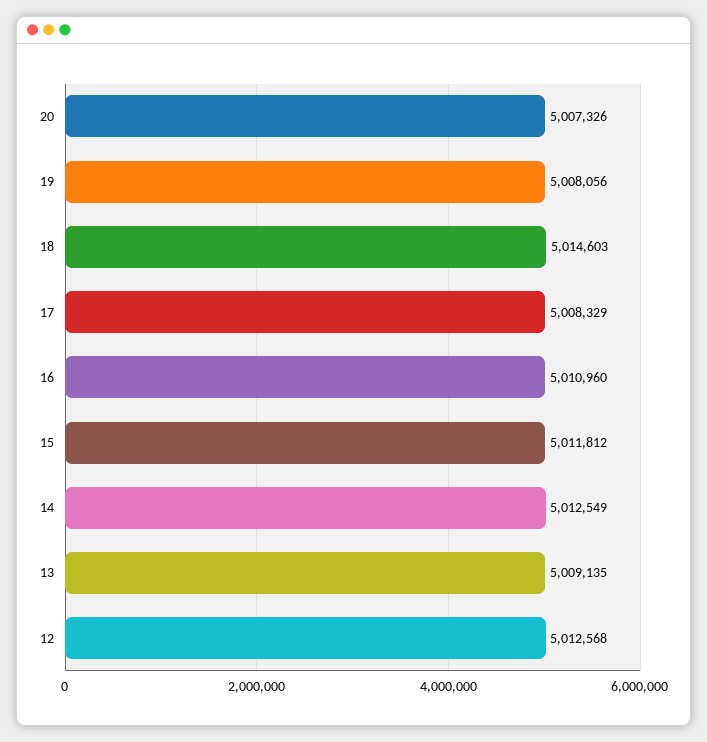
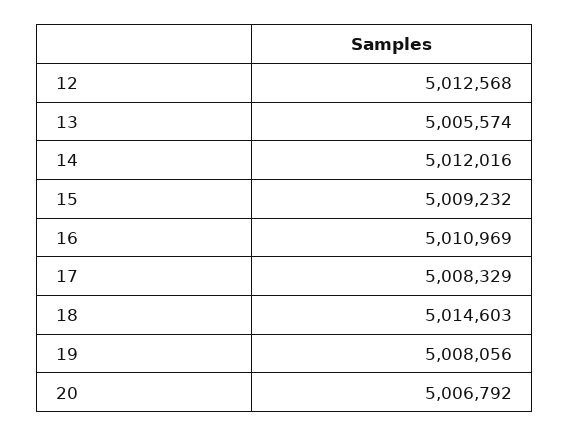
  {
-   "20": 5007326,
+   "20": 5006792,
    "19": 5008056,
    "18": 5014603,
    "17": 5008329,
-   "16": 5010960,
+   "16": 5010969,
-   "15": 5011812,
+   "15": 5009232,
-   "14": 5012549,
+   "14": 5012016,
-   "13": 5009135,
+   "13": 5005574,
    "12": 5012568
  }

